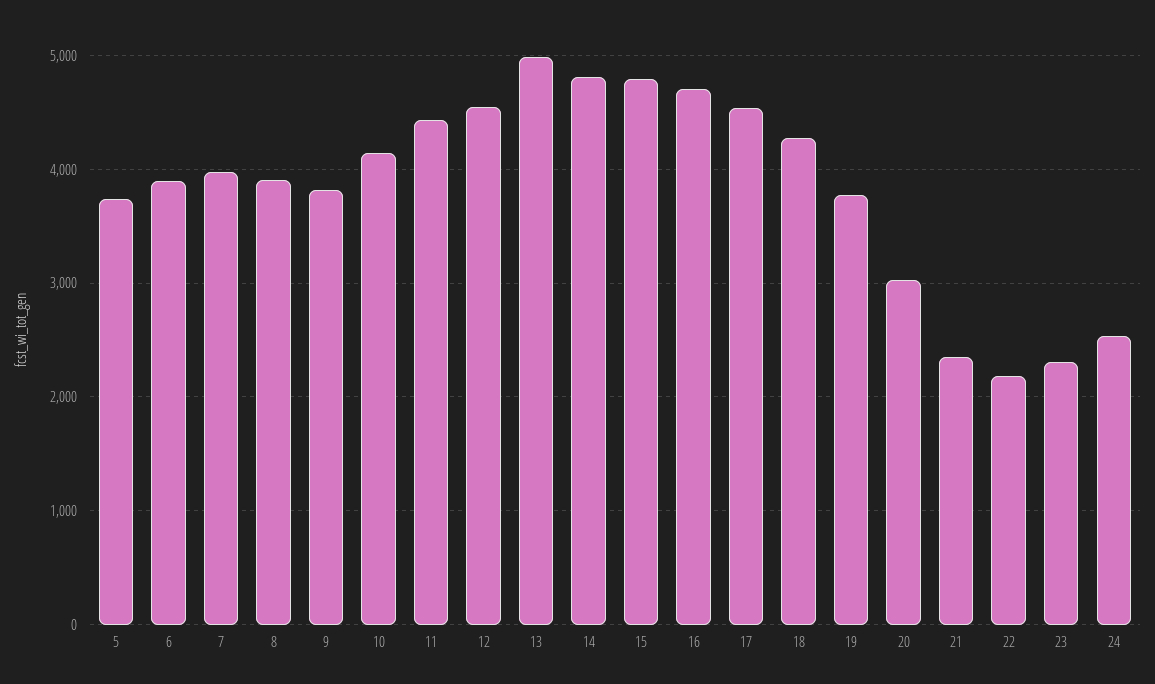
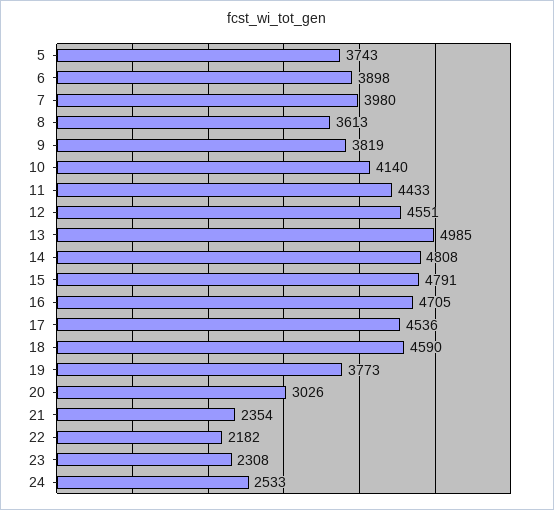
  {
    "5": 3743,
    "6": 3898,
    "7": 3980,
-   "8": 3900,
+   "8": 3613,
    "9": 3819,
    "10": 4140,
    "11": 4433,
    "12": 4551,
    "13": 4985,
    "14": 4808,
    "15": 4791,
    "16": 4705,
    "17": 4536,
-   "18": 4300,
+   "18": 4590,
    "19": 3773,
    "20": 3026,
    "21": 2354,
    "22": 2182,
    "23": 2308,
    "24": 2533
  }

